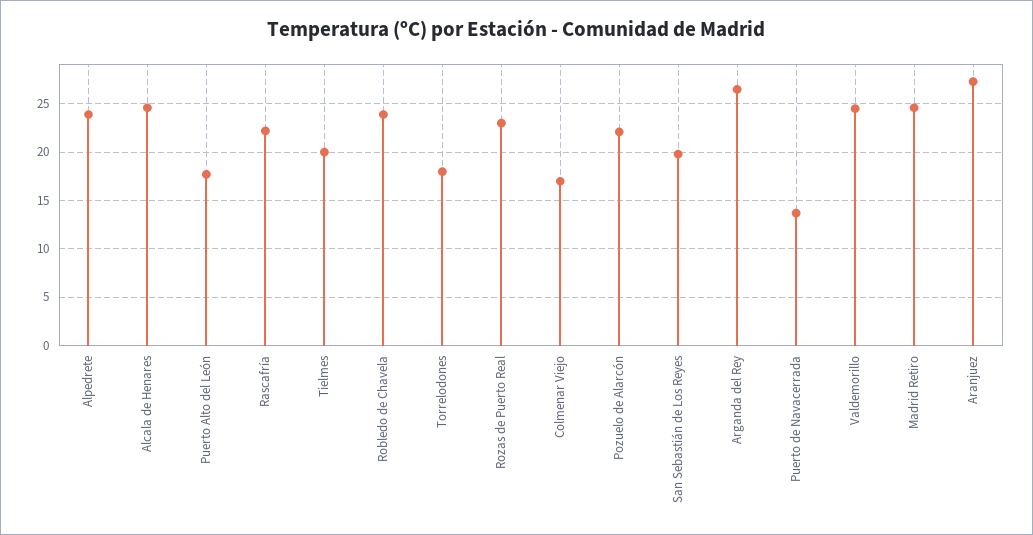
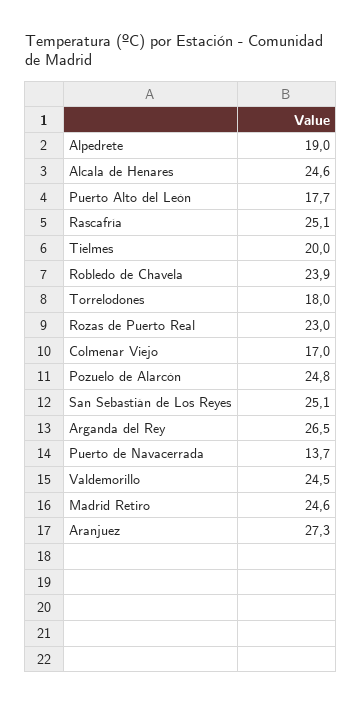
  {
-   "Alpedrete": 24,
+   "Alpedrete": 19,
    "Alcala de Henares": 24.6,
    "Puerto Alto del León": 17.7,
-   "Rascafría": 22,
+   "Rascafría": 25.1,
    "Tielmes": 20,
    "Robledo de Chavela": 23.9,
    "Torrelodones": 18,
    "Rozas de Puerto Real": 23,
    "Colmenar Viejo": 17,
-   "Pozuelo de Alarcón": 22,
+   "Pozuelo de Alarcón": 24.8,
-   "San Sebastián de Los Reyes": 20,
+   "San Sebastián de Los Reyes": 25.1,
    "Arganda del Rey": 26.5,
    "Puerto de Navacerrada": 13.7,
    "Valdemorillo": 24.5,
    "Madrid Retiro": 24.6,
    "Aranjuez": 27.3
  }

